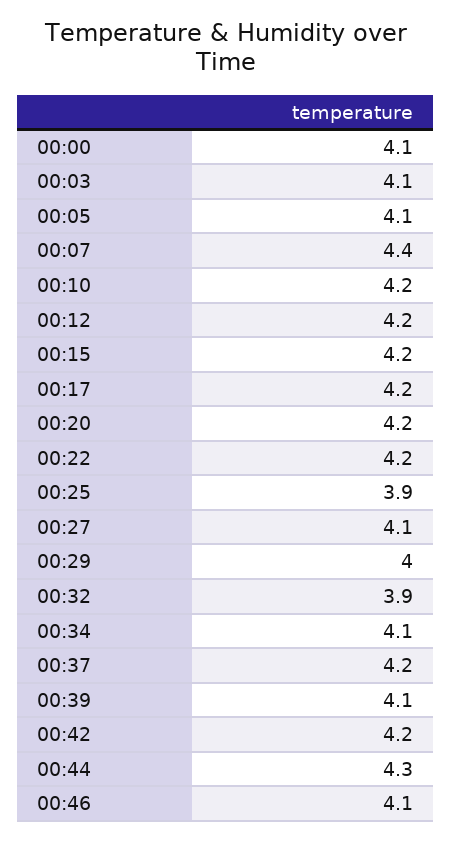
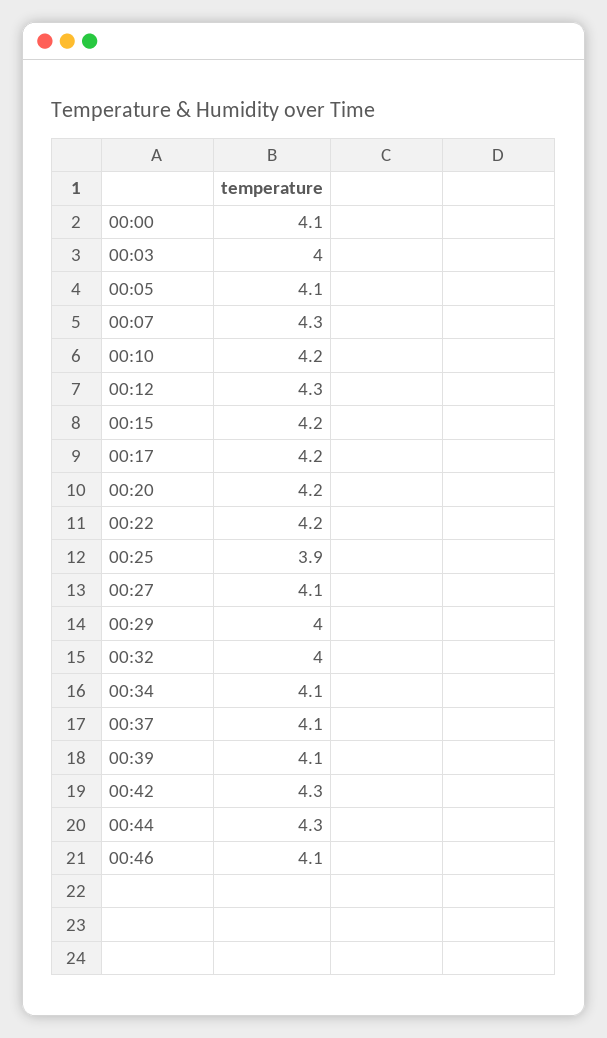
  {
    "00:00": 4.1,
-   "00:03": 4.1,
+   "00:03": 4,
    "00:05": 4.1,
-   "00:07": 4.4,
+   "00:07": 4.3,
    "00:10": 4.2,
-   "00:12": 4.2,
+   "00:12": 4.3,
    "00:15": 4.2,
    "00:17": 4.2,
    "00:20": 4.2,
    "00:22": 4.2,
    "00:25": 3.9,
    "00:27": 4.1,
    "00:29": 4,
-   "00:32": 3.9,
+   "00:32": 4,
    "00:34": 4.1,
-   "00:37": 4.2,
+   "00:37": 4.1,
    "00:39": 4.1,
-   "00:42": 4.2,
+   "00:42": 4.3,
    "00:44": 4.3,
    "00:46": 4.1
  }

